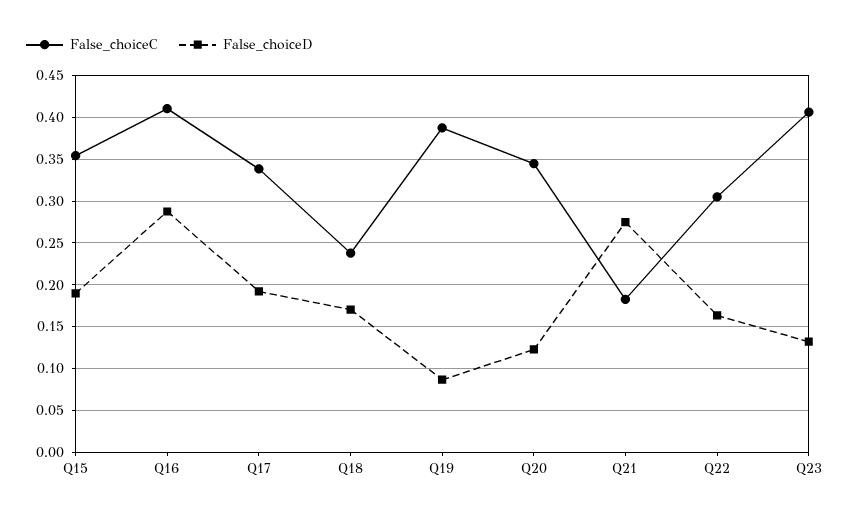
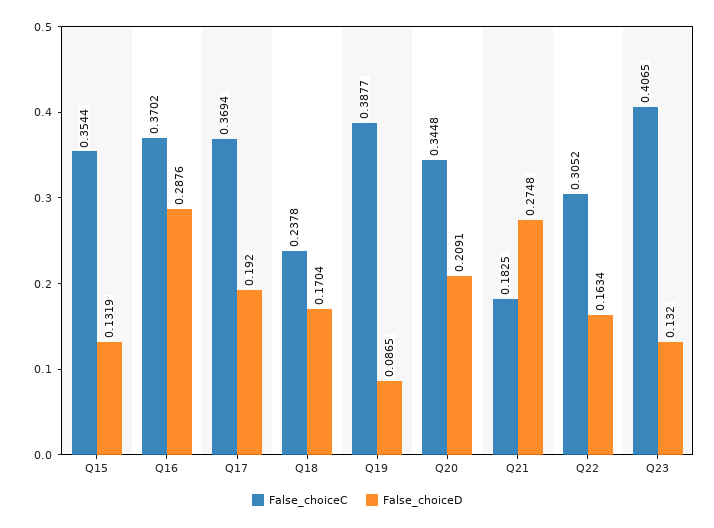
  {
    "False_choiceC": {
      "Q15": 0.3544,
-     "Q16": 0.41,
+     "Q16": 0.3702,
-     "Q17": 0.34,
+     "Q17": 0.3694,
      "Q18": 0.2378,
      "Q19": 0.3877,
      "Q20": 0.3448,
      "Q21": 0.1825,
      "Q22": 0.3052,
      "Q23": 0.4065
    },
    "False_choiceD": {
-     "Q15": 0.19,
+     "Q15": 0.1319,
      "Q16": 0.2876,
      "Q17": 0.192,
      "Q18": 0.1704,
      "Q19": 0.0865,
-     "Q20": 0.12,
+     "Q20": 0.2091,
      "Q21": 0.2748,
      "Q22": 0.1634,
      "Q23": 0.132
    }
  }

